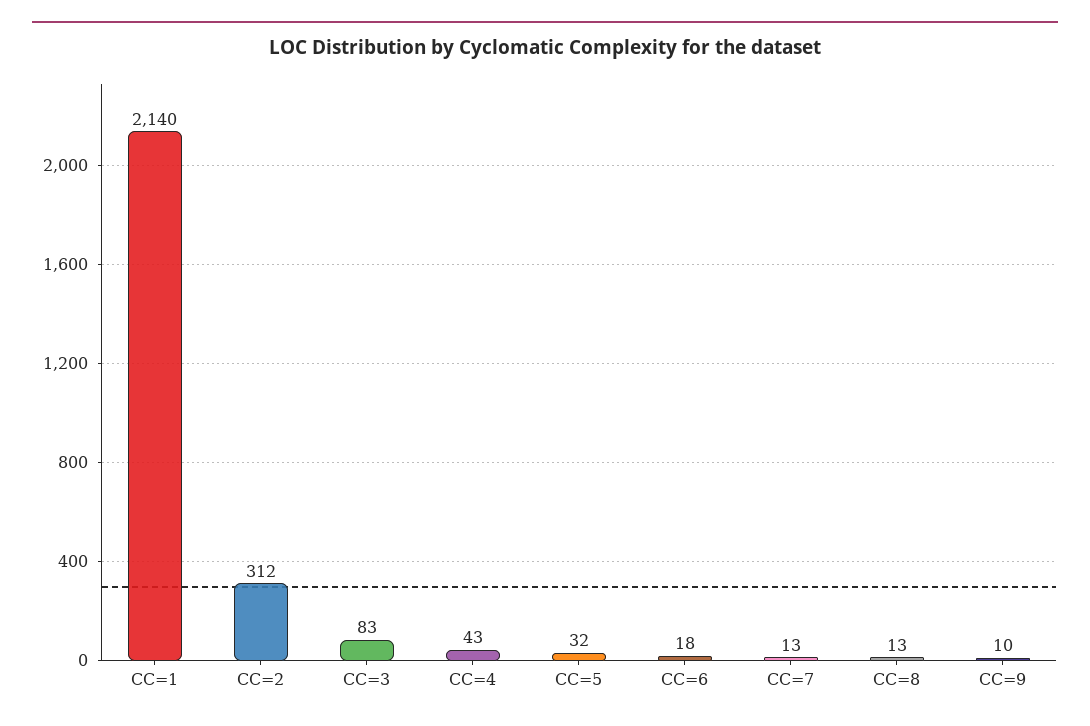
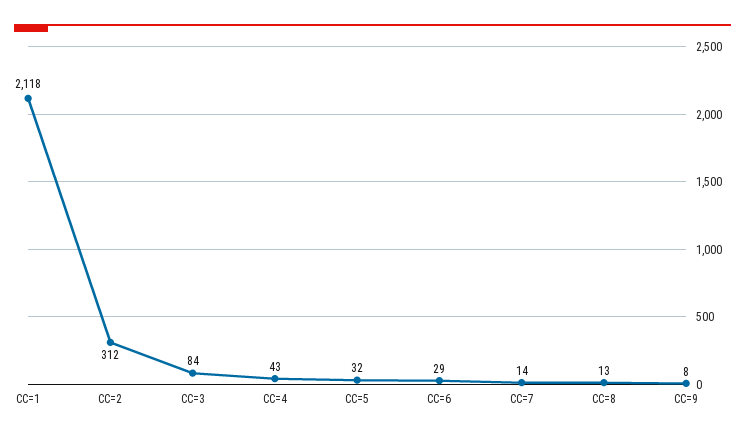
  {
-   "CC=1": 2140,
+   "CC=1": 2118,
    "CC=2": 312,
-   "CC=3": 83,
+   "CC=3": 84,
    "CC=4": 43,
    "CC=5": 32,
-   "CC=6": 18,
+   "CC=6": 29,
-   "CC=7": 13,
+   "CC=7": 14,
    "CC=8": 13,
-   "CC=9": 10
+   "CC=9": 8
  }

